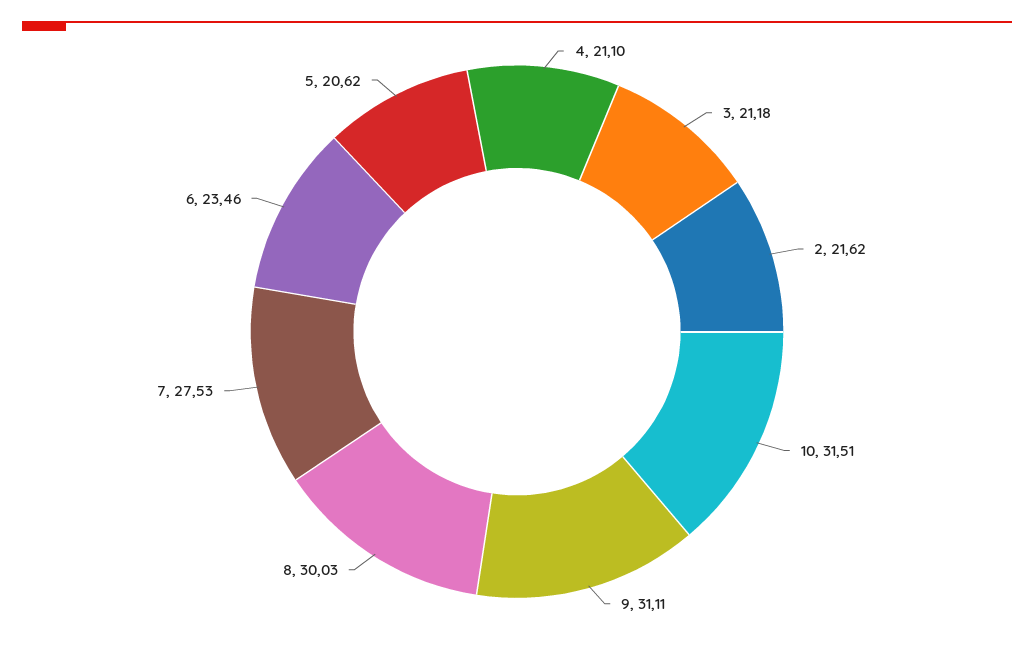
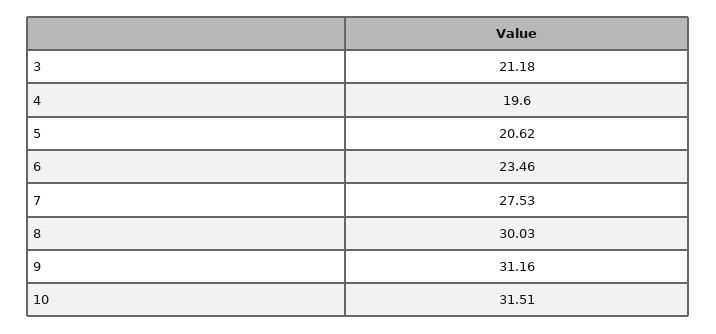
  {
-   "4": 21.1,
+   "4": 19.6,
    "3": 21.18,
-   "2": 21.62,
    "10": 31.51,
-   "9": 31.11,
+   "9": 31.16,
    "8": 30.03,
    "7": 27.53,
    "6": 23.46,
    "5": 20.62
  }

